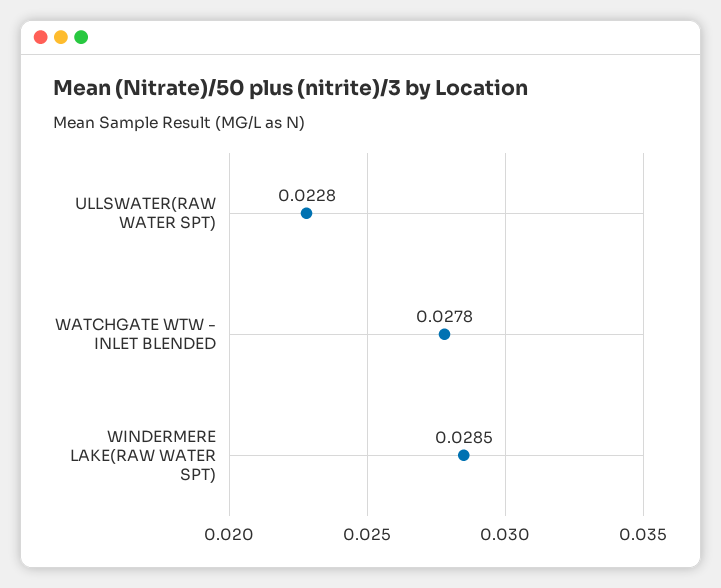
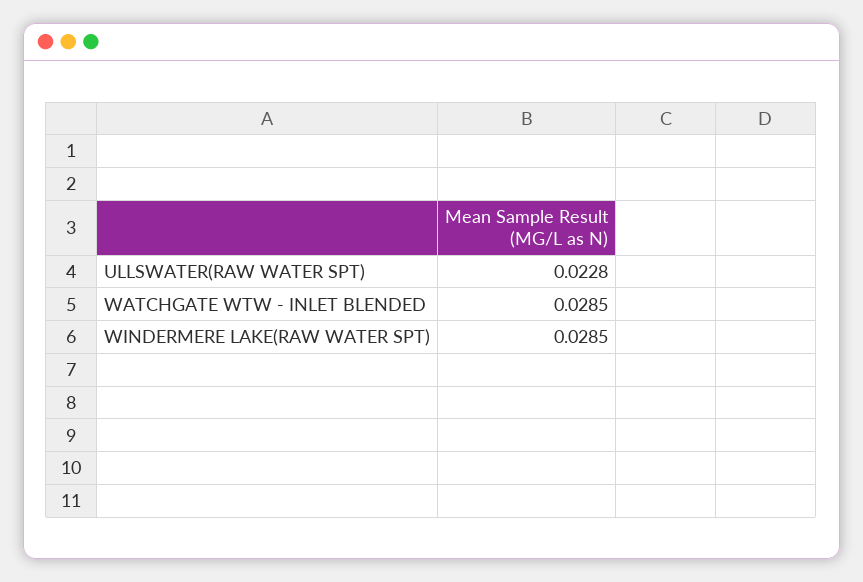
  {
    "ULLSWATER(RAW WATER SPT)": 0.0228,
-   "WATCHGATE WTW - INLET BLENDED": 0.0278,
+   "WATCHGATE WTW - INLET BLENDED": 0.0285,
    "WINDERMERE LAKE(RAW WATER SPT)": 0.0285
  }

